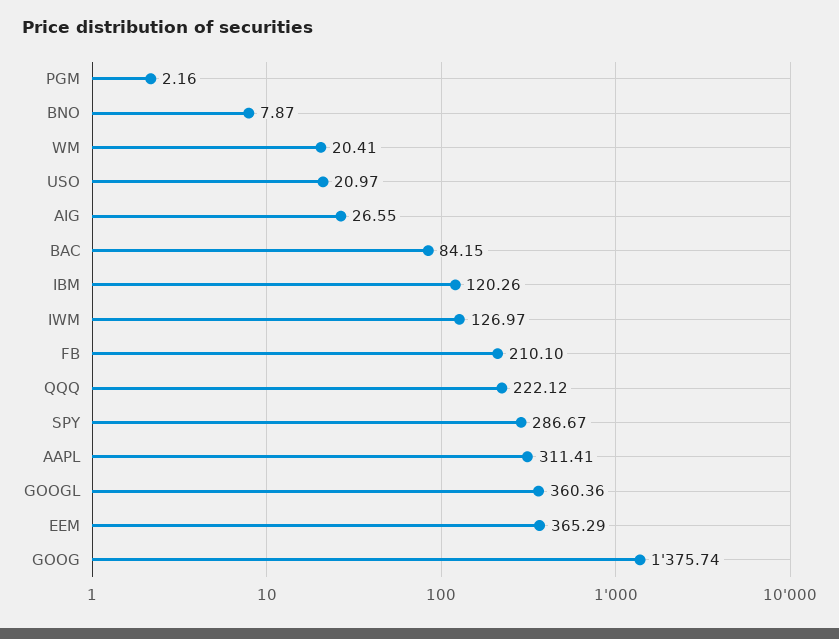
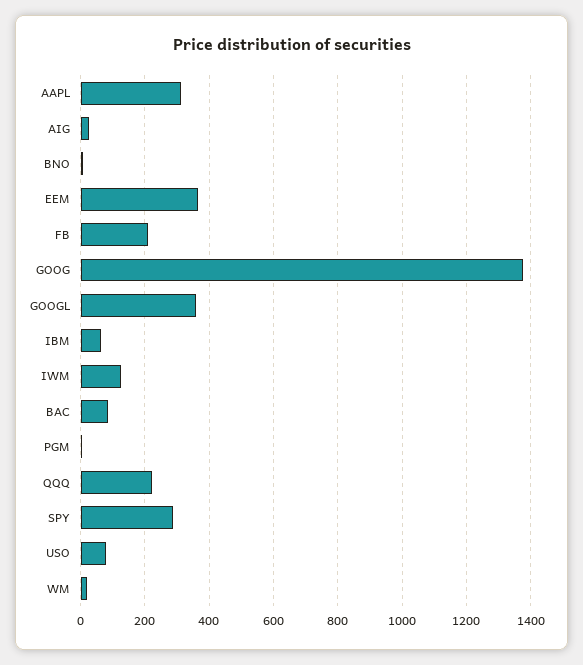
  {
    "PGM": 2.16,
    "BNO": 7.87,
    "WM": 20.41,
-   "USO": 20.97,
+   "USO": 80,
    "AIG": 26.55,
    "BAC": 84.15,
-   "IBM": 120.26,
+   "IBM": 60,
    "IWM": 126.97,
    "FB": 210.1,
    "QQQ": 222.12,
    "SPY": 286.67,
    "AAPL": 311.41,
    "GOOGL": 360.36,
    "EEM": 365.29,
    "GOOG": 1375.74
  }

